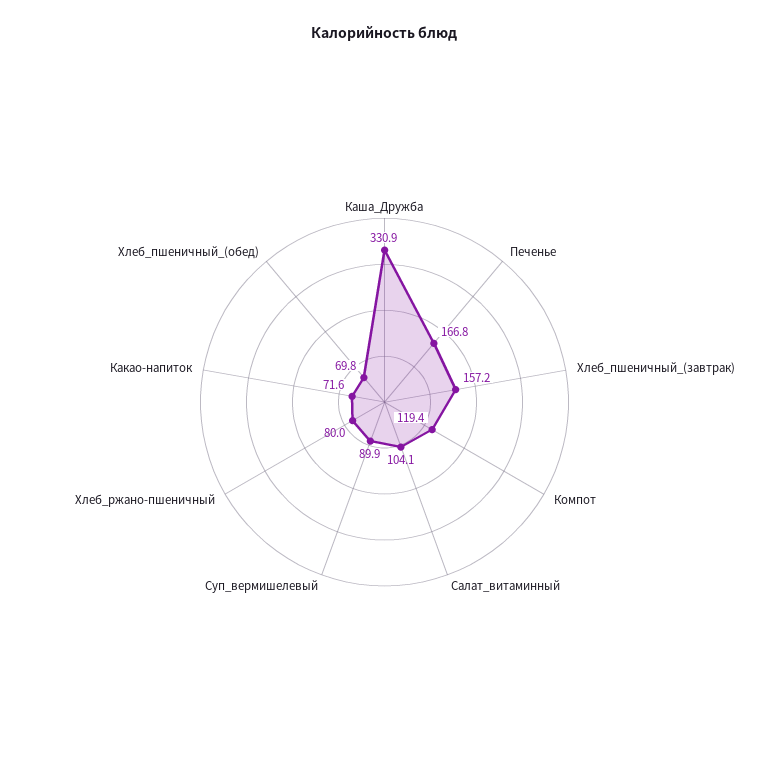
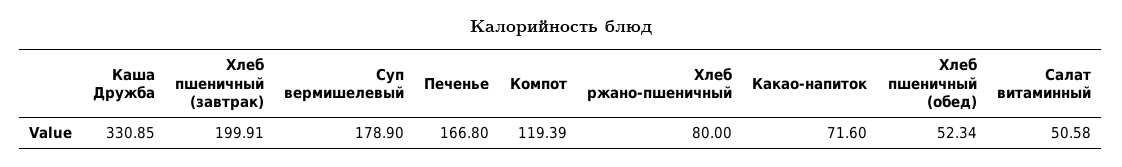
  {
    "Каша_Дружба": 330.85,
    "Печенье": 166.8,
-   "Хлеб_пшеничный_(завтрак)": 157.2,
+   "Хлеб_пшеничный_(завтрак)": 199.91,
    "Компот": 119.39,
-   "Салат_витаминный": 104.1,
+   "Салат_витаминный": 50.58,
-   "Суп_вермишелевый": 89.9,
+   "Суп_вермишелевый": 178.9,
    "Хлеб_ржано-пшеничный": 80,
    "Какао-напиток": 71.6,
-   "Хлеб_пшеничный_(обед)": 69.8
+   "Хлеб_пшеничный_(обед)": 52.34
  }

